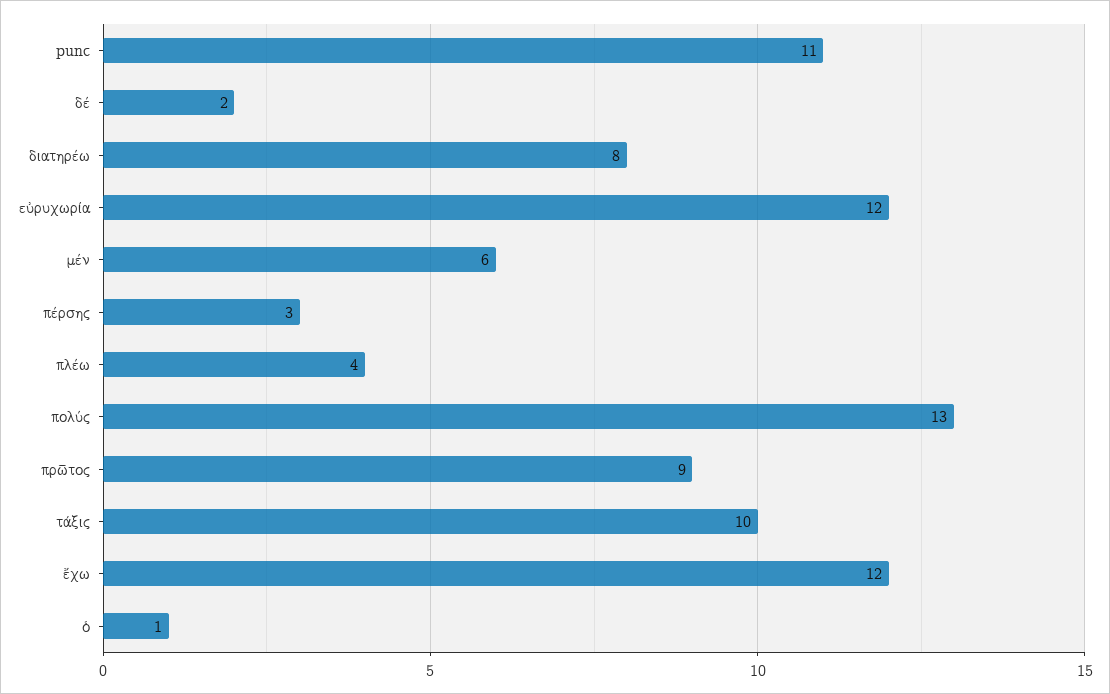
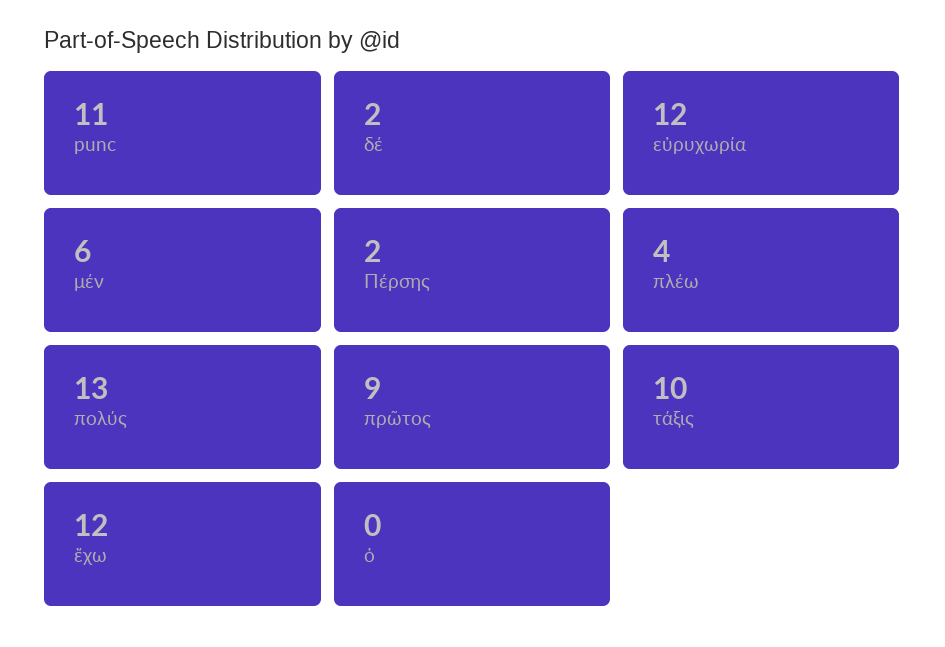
  {
    "punc": 11,
    "δέ": 2,
-   "διατηρέω": 8,
    "εὐρυχωρία": 12,
    "μέν": 6,
-   "πέρσης": 3,
+   "πέρσης": 2,
    "πλέω": 4,
    "πολύς": 13,
    "πρῶτος": 9,
    "τάξις": 10,
    "ἔχω": 12,
-   "ὁ": 1
+   "ὁ": 0
  }

